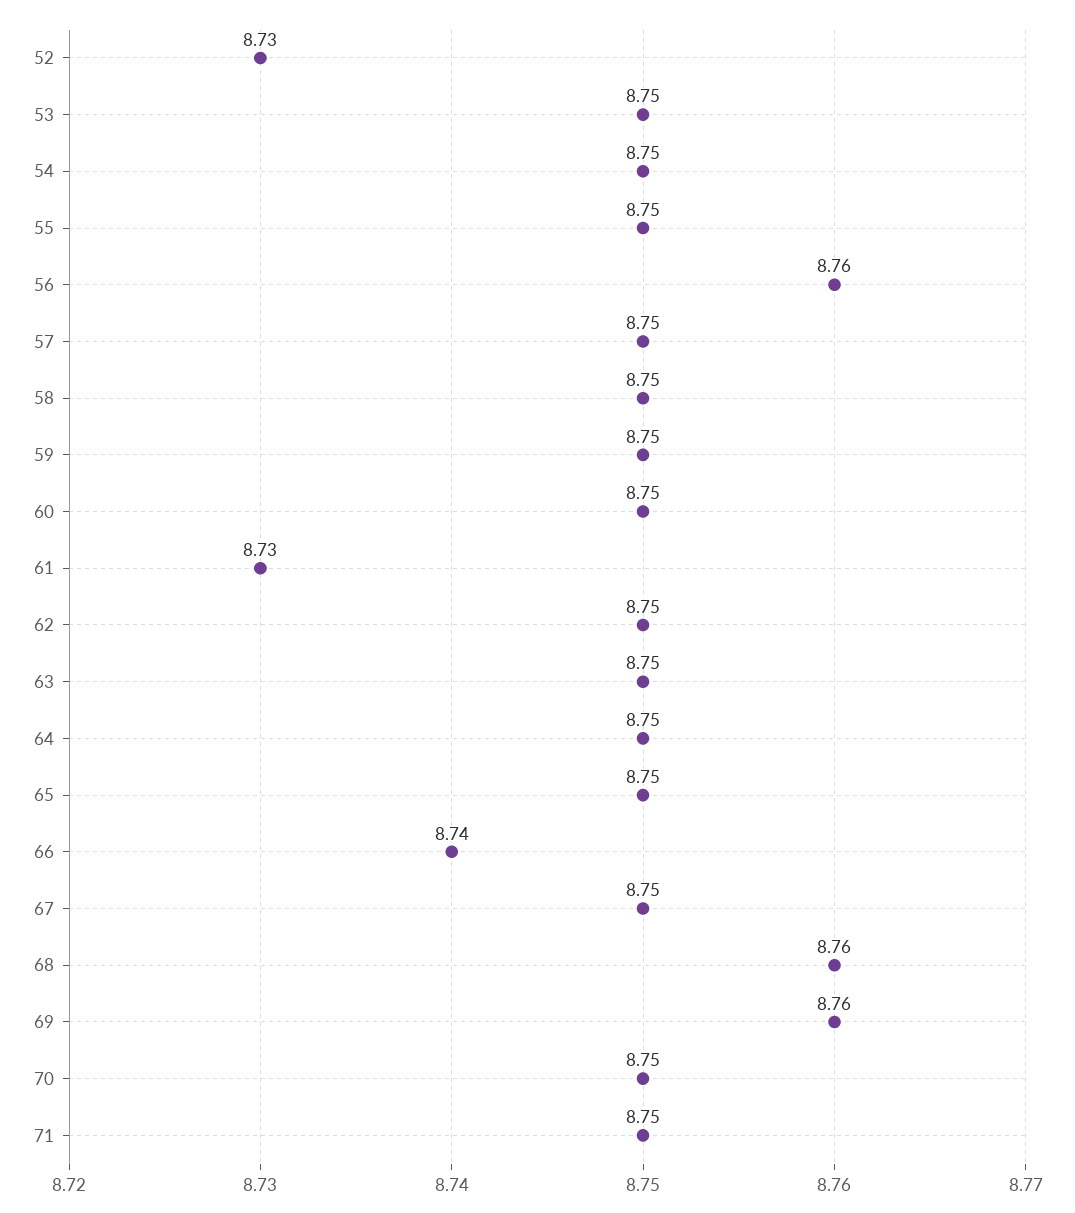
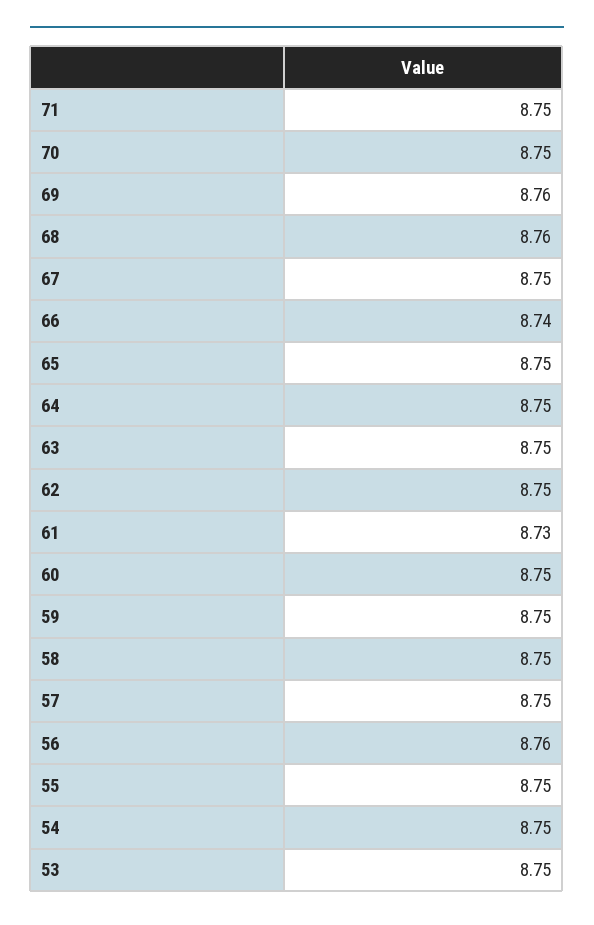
  {
-   "52": 8.73,
    "53": 8.75,
    "54": 8.75,
    "55": 8.75,
    "56": 8.76,
    "57": 8.75,
    "58": 8.75,
    "59": 8.75,
    "60": 8.75,
    "61": 8.73,
    "62": 8.75,
    "63": 8.75,
    "64": 8.75,
    "65": 8.75,
    "66": 8.74,
    "67": 8.75,
    "68": 8.76,
    "69": 8.76,
    "70": 8.75,
    "71": 8.75
  }

